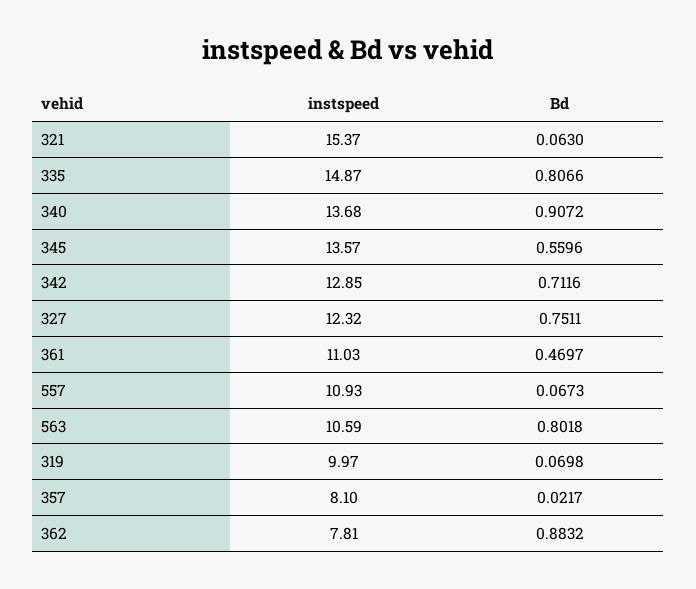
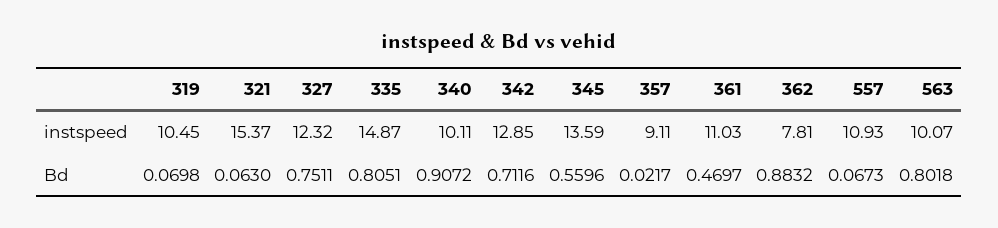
  {
    "instspeed": {
      "321": 15.37,
      "335": 14.87,
-     "340": 13.68,
+     "340": 10.11,
-     "345": 13.57,
+     "345": 13.59,
      "342": 12.85,
      "327": 12.32,
      "361": 11.03,
      "557": 10.93,
-     "563": 10.59,
+     "563": 10.07,
-     "319": 9.97,
+     "319": 10.45,
-     "357": 8.1,
+     "357": 9.11,
      "362": 7.81
    },
    "Bd": {
      "321": 0.063,
-     "335": 0.8066,
+     "335": 0.8051,
      "340": 0.9072,
      "345": 0.5596,
      "342": 0.7116,
      "327": 0.7511,
      "361": 0.4697,
      "557": 0.0673,
      "563": 0.8018,
      "319": 0.0698,
      "357": 0.0217,
      "362": 0.8832
    }
  }

